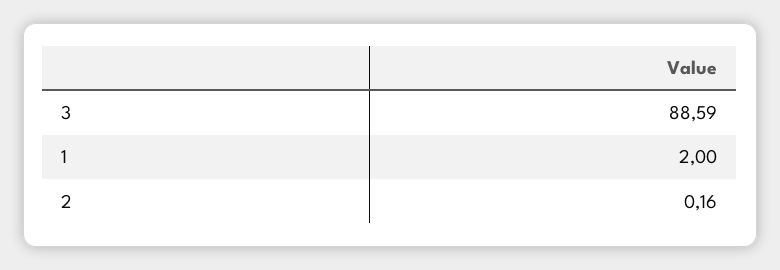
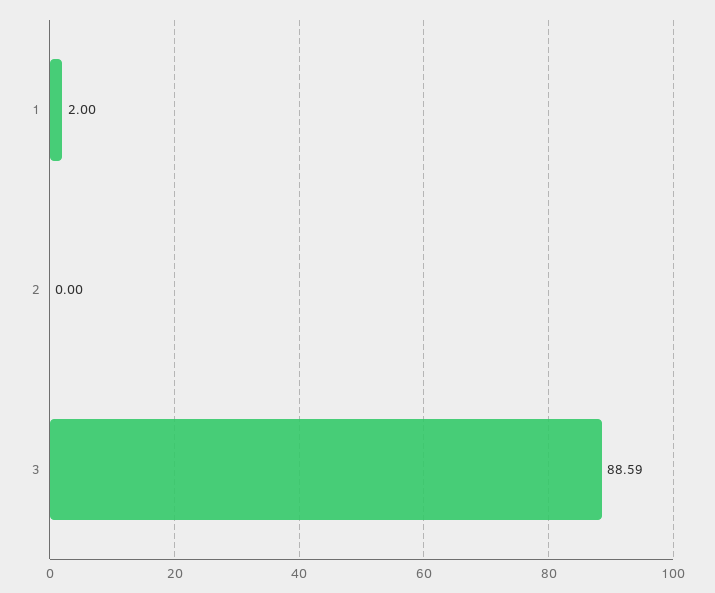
  {
    "3": 88.59,
    "1": 2,
-   "2": 0.16
+   "2": 0
  }

